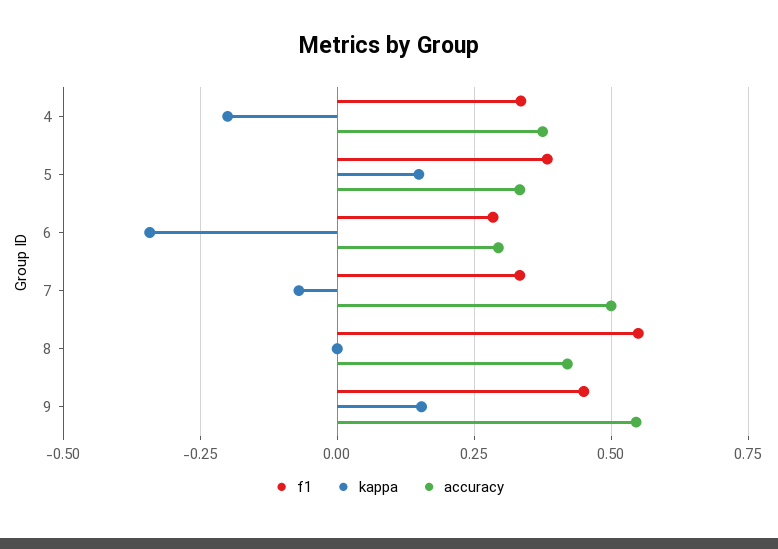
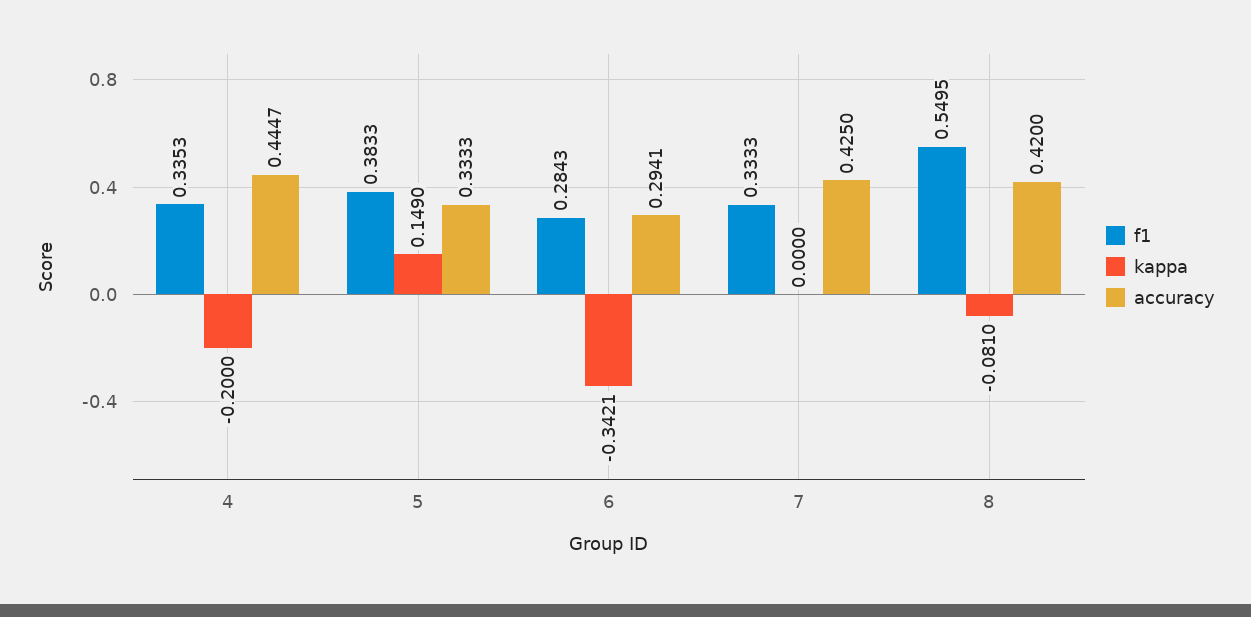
  {
    "f1": {
      "4": 0.3353,
      "5": 0.3833,
      "6": 0.2843,
      "7": 0.3333,
-     "8": 0.5495,
+     "8": 0.5495
-     "9": 0.45
    },
    "kappa": {
      "4": -0.2,
      "5": 0.149,
      "6": -0.3421,
-     "7": -0.075,
+     "7": 0,
-     "8": 0,
+     "8": -0.081
-     "9": 0.15
    },
    "accuracy": {
-     "4": 0.375,
+     "4": 0.4447,
      "5": 0.3333,
      "6": 0.2941,
-     "7": 0.5,
+     "7": 0.425,
-     "8": 0.42,
+     "8": 0.42
-     "9": 0.55
    }
  }

